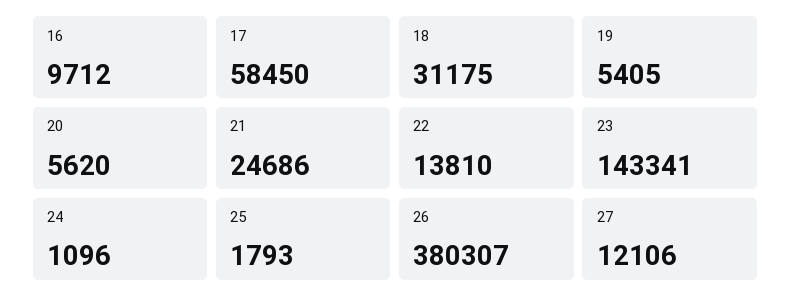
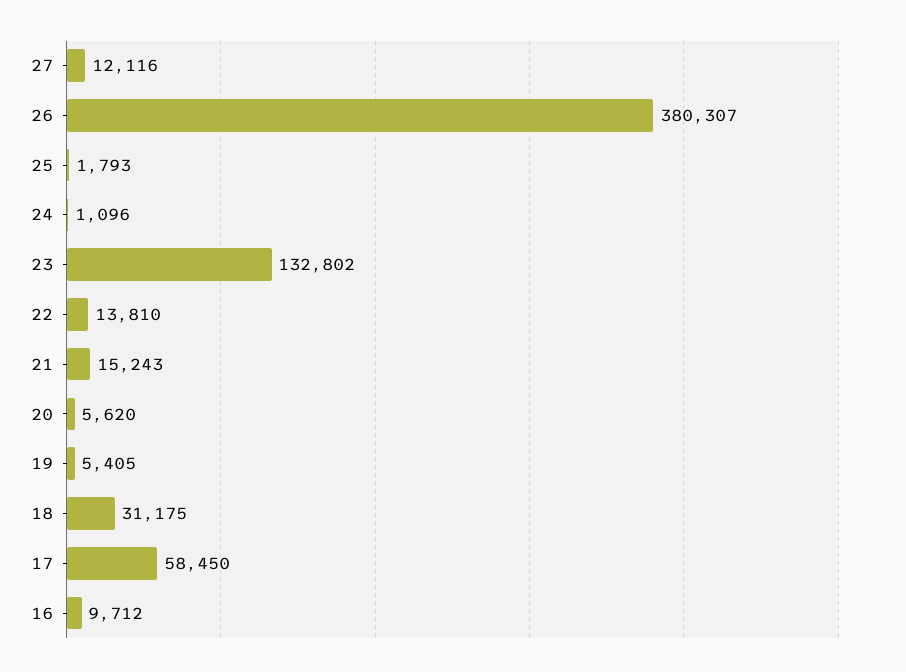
  {
    "16": 9712,
    "17": 58450,
    "18": 31175,
    "19": 5405,
    "20": 5620,
-   "21": 24686,
+   "21": 15243,
    "22": 13810,
-   "23": 143341,
+   "23": 132802,
    "24": 1096,
    "25": 1793,
    "26": 380307,
-   "27": 12106
+   "27": 12116
  }

